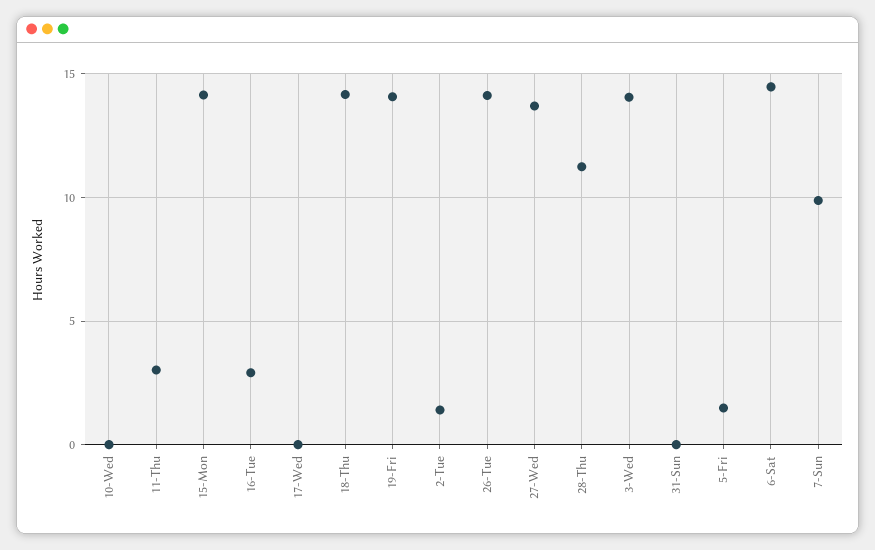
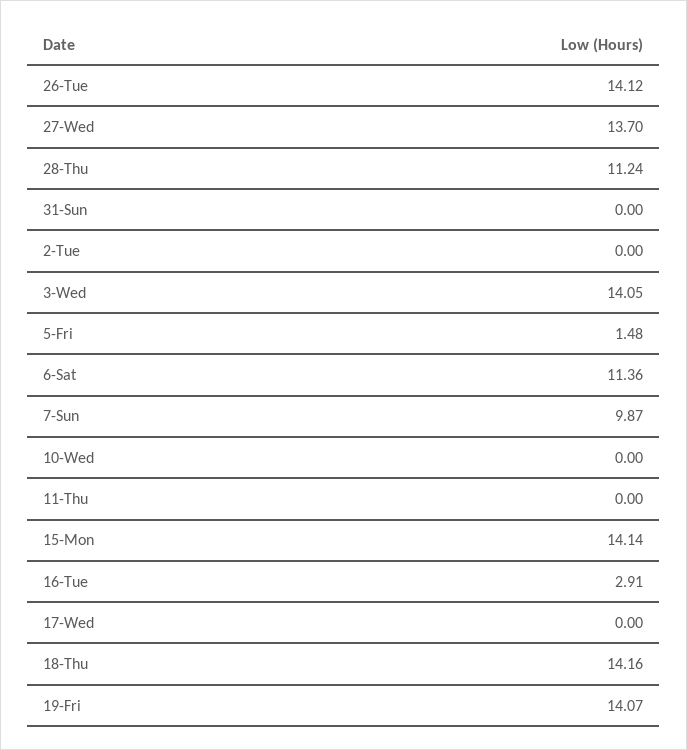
  {
    "10-Wed": 0,
-   "11-Thu": 3,
+   "11-Thu": 0,
    "15-Mon": 14.14,
    "16-Tue": 2.91,
    "17-Wed": 0,
    "18-Thu": 14.16,
    "19-Fri": 14.07,
-   "2-Tue": 1.5,
+   "2-Tue": 0,
    "26-Tue": 14.12,
    "27-Wed": 13.7,
    "28-Thu": 11.24,
    "3-Wed": 14.05,
    "31-Sun": 0,
    "5-Fri": 1.48,
-   "6-Sat": 14.5,
+   "6-Sat": 11.36,
    "7-Sun": 9.87
  }

